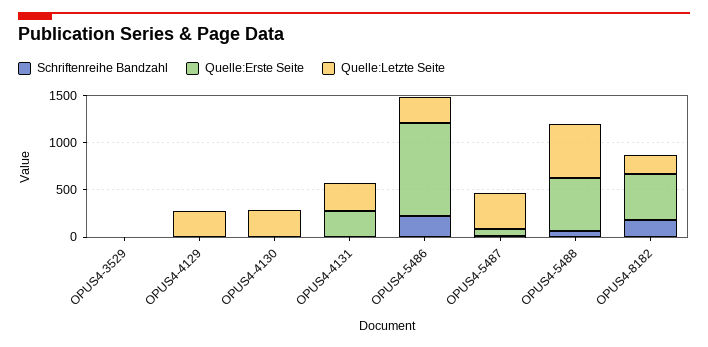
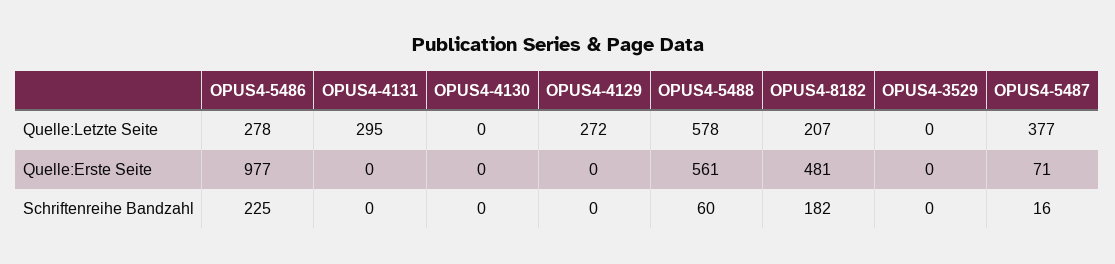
  {
    "Schriftenreihe Bandzahl": {
      "OPUS4-3529": 0,
      "OPUS4-4129": 0,
      "OPUS4-4130": 0,
      "OPUS4-4131": 0,
      "OPUS4-5486": 225,
      "OPUS4-5487": 16,
      "OPUS4-5488": 60,
      "OPUS4-8182": 182
    },
    "Quelle:Erste Seite": {
      "OPUS4-3529": 0,
      "OPUS4-4129": 0,
      "OPUS4-4130": 0,
-     "OPUS4-4131": 300,
+     "OPUS4-4131": 0,
      "OPUS4-5486": 977,
      "OPUS4-5487": 71,
      "OPUS4-5488": 561,
      "OPUS4-8182": 481
    },
    "Quelle:Letzte Seite": {
      "OPUS4-3529": 0,
      "OPUS4-4129": 272,
-     "OPUS4-4130": 300,
+     "OPUS4-4130": 0,
      "OPUS4-4131": 295,
      "OPUS4-5486": 278,
      "OPUS4-5487": 377,
      "OPUS4-5488": 578,
      "OPUS4-8182": 207
    }
  }

